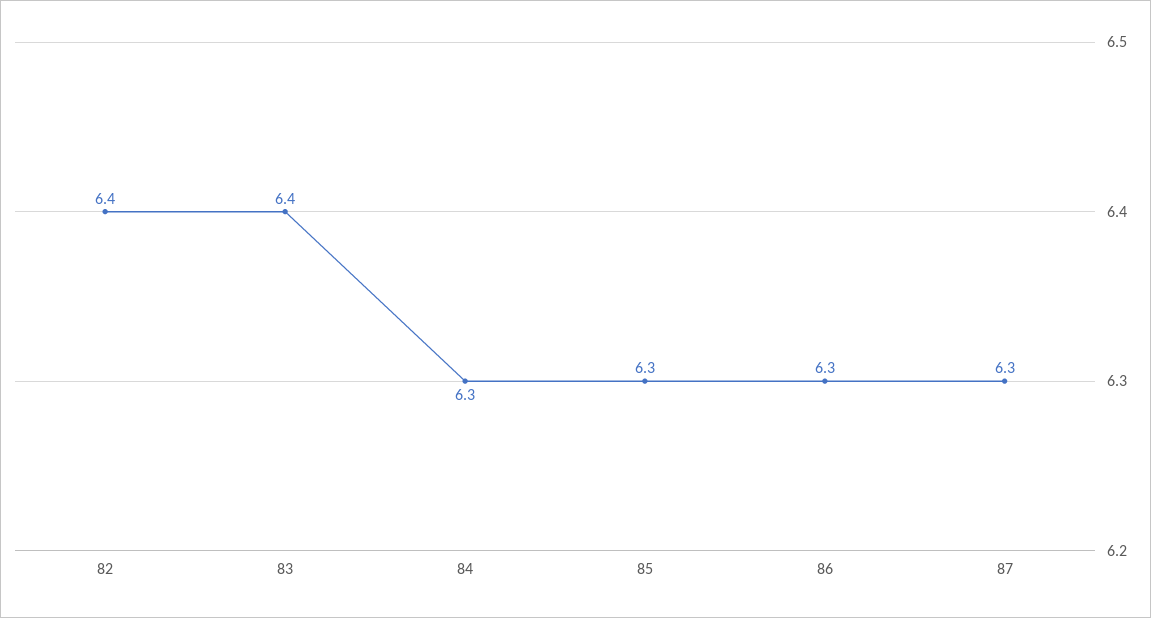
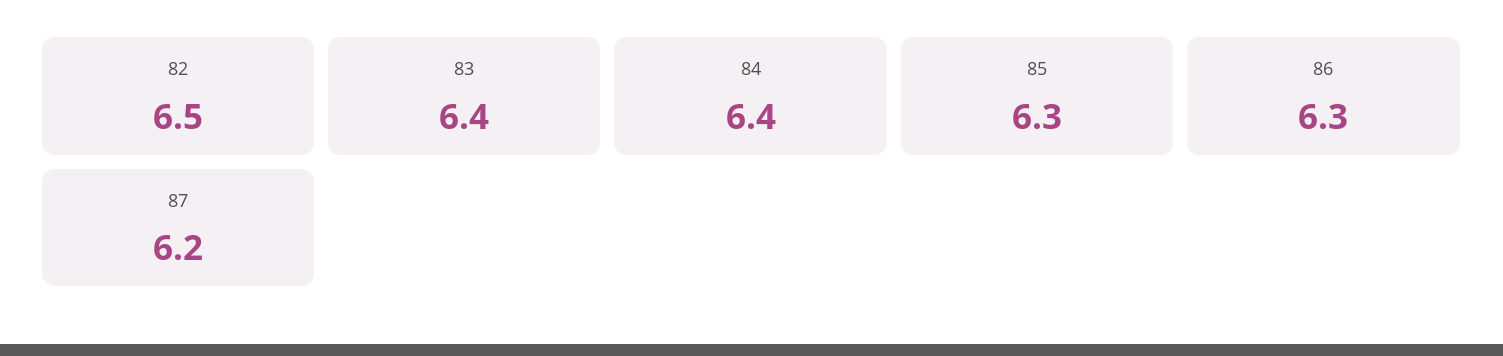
  {
-   "82": 6.4,
+   "82": 6.5,
    "83": 6.4,
-   "84": 6.3,
+   "84": 6.4,
    "85": 6.3,
    "86": 6.3,
-   "87": 6.3
+   "87": 6.2
  }

